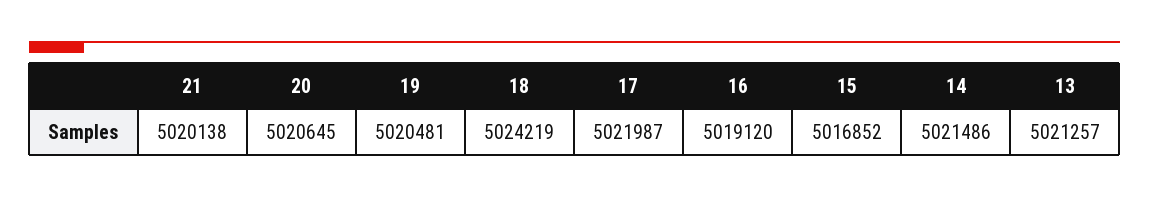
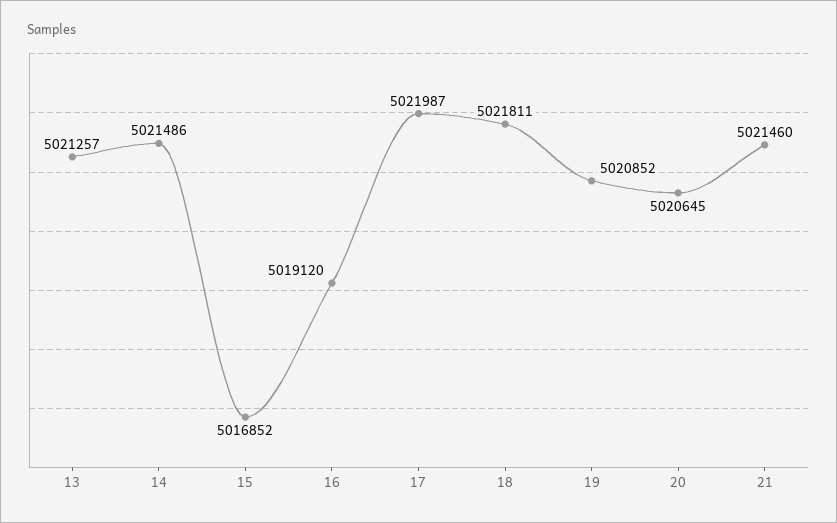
  {
-   "21": 5020138,
+   "21": 5021460,
    "20": 5020645,
-   "19": 5020481,
+   "19": 5020852,
-   "18": 5024219,
+   "18": 5021811,
    "17": 5021987,
    "16": 5019120,
    "15": 5016852,
    "14": 5021486,
    "13": 5021257
  }

